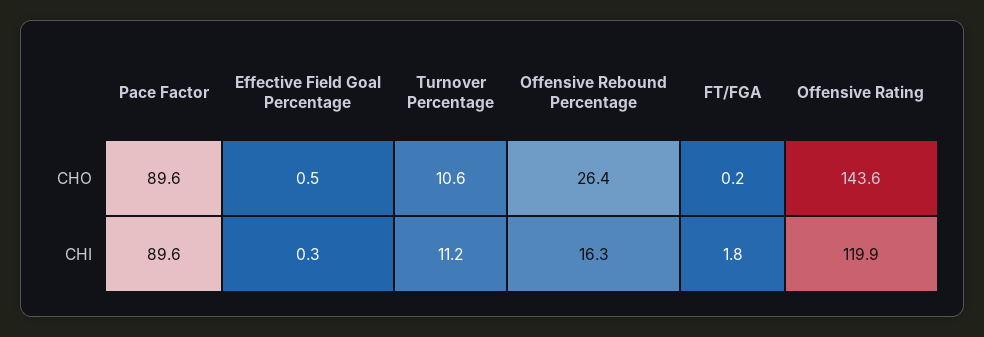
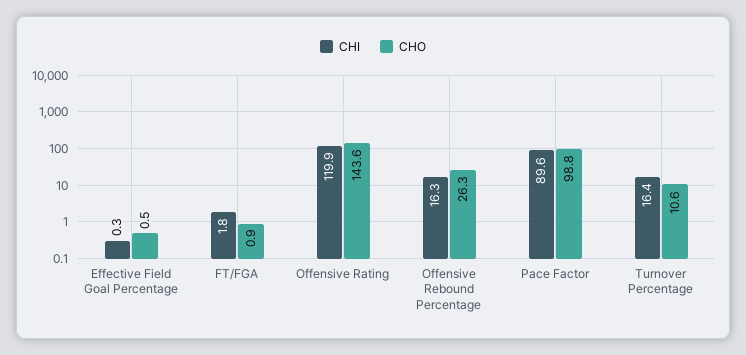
  {
    "CHO": {
-     "Pace Factor": 89.6,
+     "Pace Factor": 98.8,
      "Effective Field Goal Percentage": 0.5,
      "Turnover Percentage": 10.6,
-     "Offensive Rebound Percentage": 26.4,
+     "Offensive Rebound Percentage": 26.3,
-     "FT/FGA": 0.2,
+     "FT/FGA": 0.9,
      "Offensive Rating": 143.6
    },
    "CHI": {
      "Pace Factor": 89.6,
      "Effective Field Goal Percentage": 0.3,
-     "Turnover Percentage": 11.2,
+     "Turnover Percentage": 16.4,
      "Offensive Rebound Percentage": 16.3,
      "FT/FGA": 1.8,
      "Offensive Rating": 119.9
    }
  }

